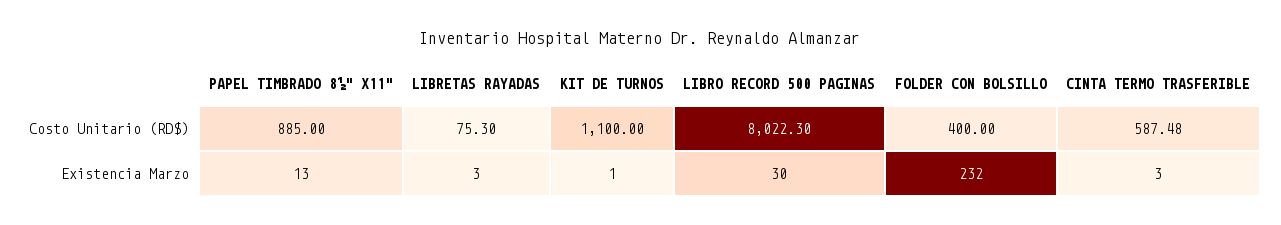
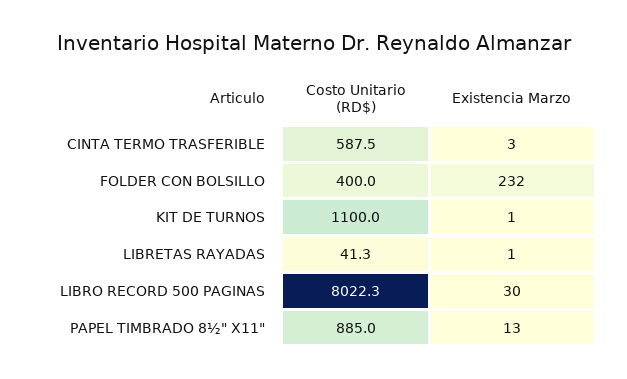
  {
    "PAPEL TIMBRADO 8½\" X11\"": {
      "Costo Unitario (RD$)": 885,
      "Existencia Marzo": 13
    },
    "LIBRETAS RAYADAS": {
-     "Costo Unitario (RD$)": 75.3,
+     "Costo Unitario (RD$)": 41.3,
-     "Existencia Marzo": 3
+     "Existencia Marzo": 1
    },
    "KIT DE TURNOS": {
      "Costo Unitario (RD$)": 1100,
      "Existencia Marzo": 1
    },
    "LIBRO RECORD 500 PAGINAS": {
      "Costo Unitario (RD$)": 8022.3,
      "Existencia Marzo": 30
    },
    "FOLDER CON BOLSILLO": {
      "Costo Unitario (RD$)": 400,
      "Existencia Marzo": 232
    },
    "CINTA TERMO TRASFERIBLE": {
      "Costo Unitario (RD$)": 587.48,
      "Existencia Marzo": 3
    }
  }

